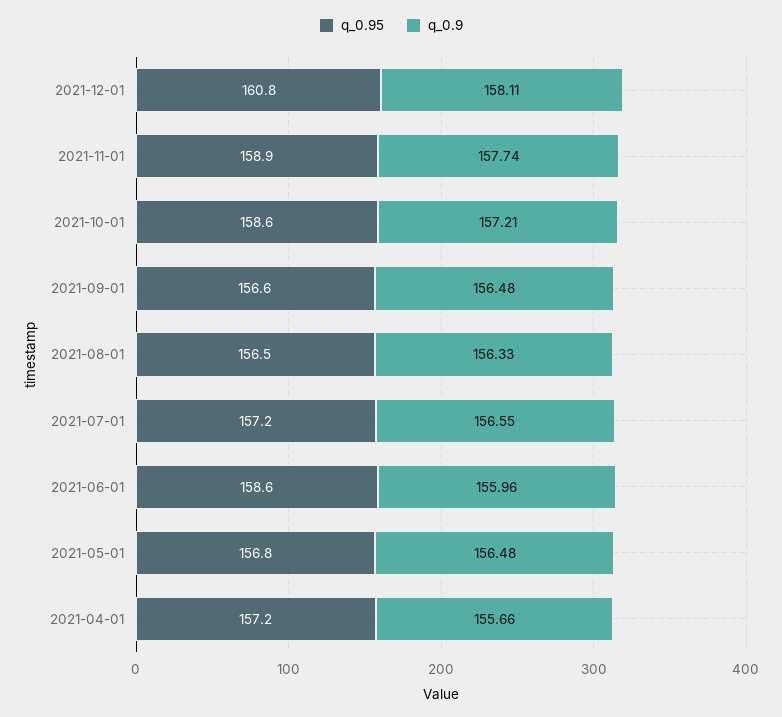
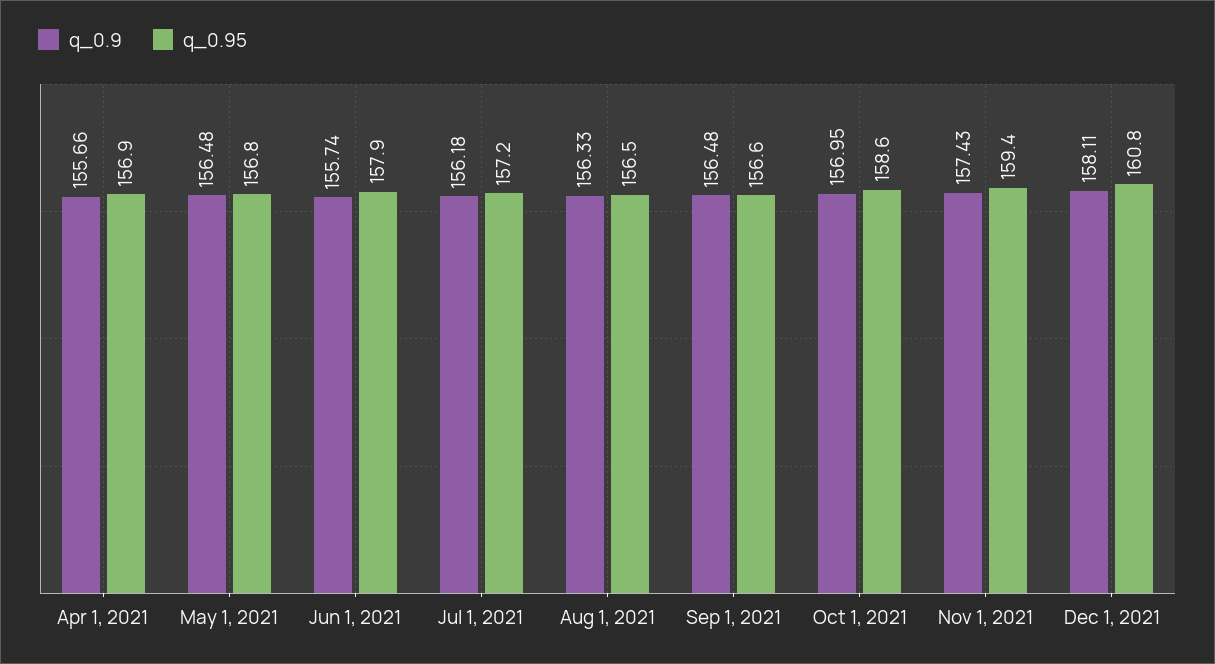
  {
    "q_0.95": {
      "2021-12-01": 160.8,
-     "2021-11-01": 158.9,
+     "2021-11-01": 159.4,
      "2021-10-01": 158.6,
      "2021-09-01": 156.6,
      "2021-08-01": 156.5,
      "2021-07-01": 157.2,
-     "2021-06-01": 158.6,
+     "2021-06-01": 157.9,
      "2021-05-01": 156.8,
-     "2021-04-01": 157.2
+     "2021-04-01": 156.9
    },
    "q_0.9": {
      "2021-12-01": 158.11,
-     "2021-11-01": 157.74,
+     "2021-11-01": 157.43,
-     "2021-10-01": 157.21,
+     "2021-10-01": 156.95,
      "2021-09-01": 156.48,
      "2021-08-01": 156.33,
-     "2021-07-01": 156.55,
+     "2021-07-01": 156.18,
-     "2021-06-01": 155.96,
+     "2021-06-01": 155.74,
      "2021-05-01": 156.48,
      "2021-04-01": 155.66
    }
  }

